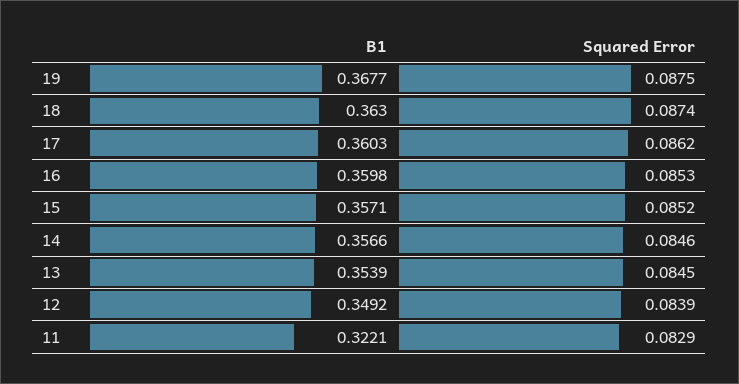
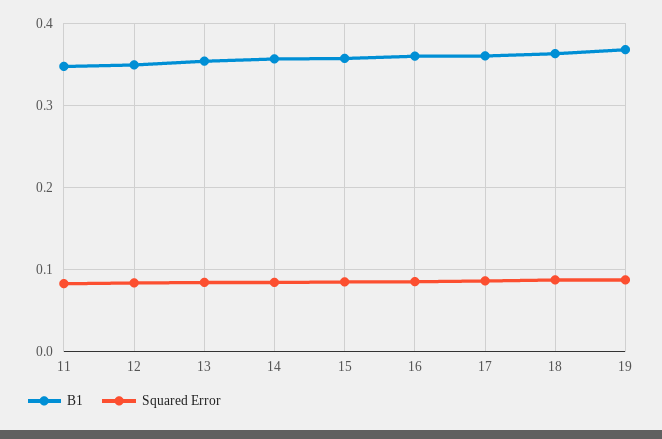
  {
    "B1": {
      "19": 0.3677,
      "18": 0.363,
      "17": 0.3603,
      "16": 0.3598,
      "15": 0.3571,
      "14": 0.3566,
      "13": 0.3539,
      "12": 0.3492,
-     "11": 0.3221
+     "11": 0.35
    },
    "Squared Error": {
      "19": 0.0875,
      "18": 0.0874,
      "17": 0.0862,
      "16": 0.0853,
      "15": 0.0852,
      "14": 0.0846,
      "13": 0.0845,
      "12": 0.0839,
      "11": 0.0829
    }
  }

